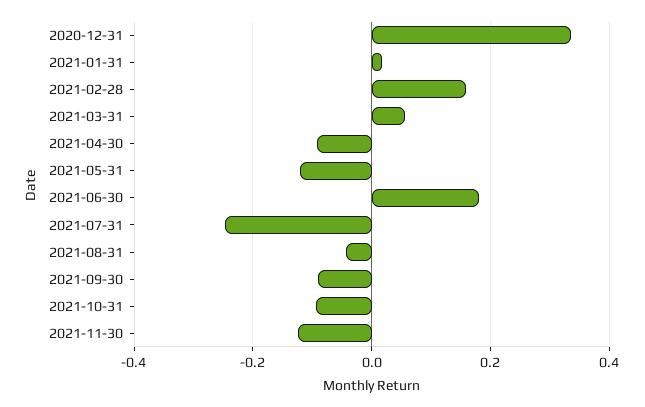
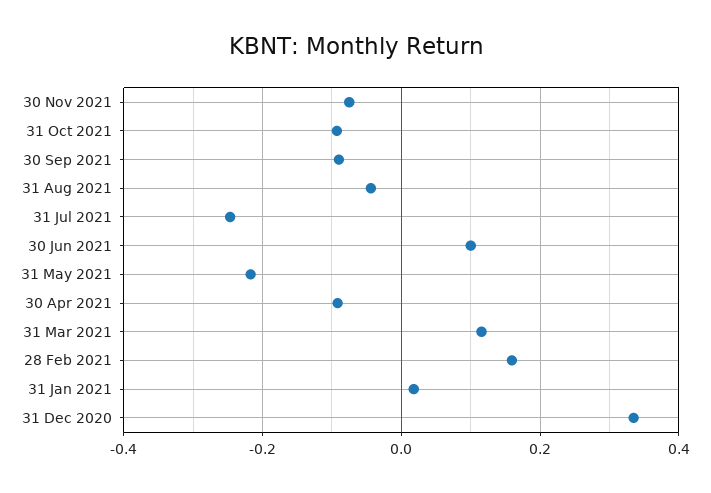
  {
    "2020-12-31": 0.34,
    "2021-01-31": 0.02,
    "2021-02-28": 0.16,
-   "2021-03-31": 0.06,
+   "2021-03-31": 0.12,
    "2021-04-30": -0.1,
-   "2021-05-31": -0.12,
+   "2021-05-31": -0.22,
-   "2021-06-30": 0.18,
+   "2021-06-30": 0.1,
    "2021-07-31": -0.24,
    "2021-08-31": -0.04,
    "2021-09-30": -0.1,
    "2021-10-31": -0.1,
-   "2021-11-30": -0.12
+   "2021-11-30": -0.08
  }

